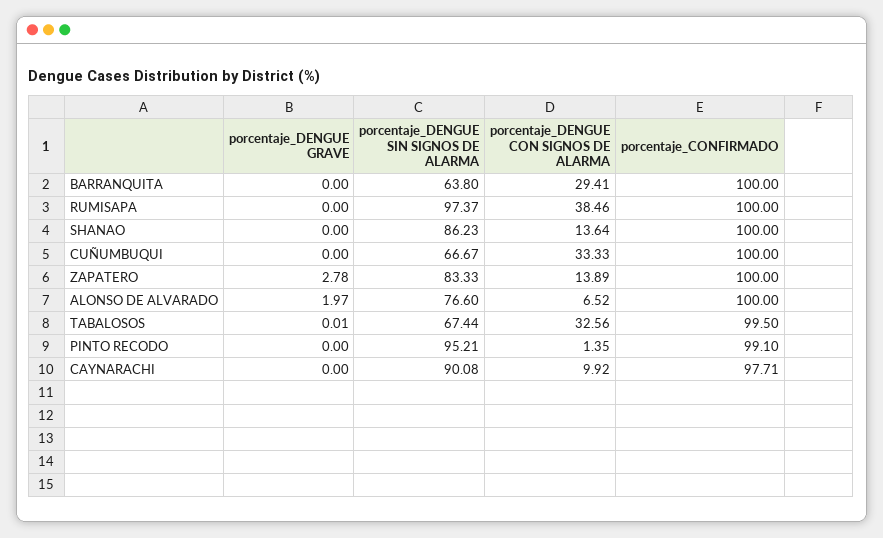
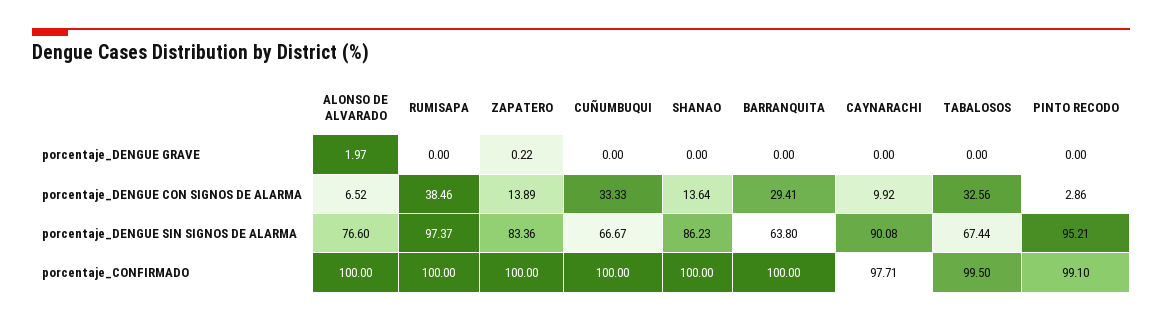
  {
    "porcentaje_DENGUE GRAVE": {
      "BARRANQUITA": 0,
      "RUMISAPA": 0,
      "SHANAO": 0,
      "CUÑUMBUQUI": 0,
-     "ZAPATERO": 2.78,
+     "ZAPATERO": 0.22,
      "ALONSO DE ALVARADO": 1.97,
-     "TABALOSOS": 0.01,
+     "TABALOSOS": 0,
      "PINTO RECODO": 0,
      "CAYNARACHI": 0
    },
    "porcentaje_DENGUE SIN SIGNOS DE ALARMA": {
      "BARRANQUITA": 63.8,
      "RUMISAPA": 97.37,
      "SHANAO": 86.23,
      "CUÑUMBUQUI": 66.67,
-     "ZAPATERO": 83.33,
+     "ZAPATERO": 83.36,
      "ALONSO DE ALVARADO": 76.6,
      "TABALOSOS": 67.44,
      "PINTO RECODO": 95.21,
      "CAYNARACHI": 90.08
    },
    "porcentaje_DENGUE CON SIGNOS DE ALARMA": {
      "BARRANQUITA": 29.41,
      "RUMISAPA": 38.46,
      "SHANAO": 13.64,
      "CUÑUMBUQUI": 33.33,
      "ZAPATERO": 13.89,
      "ALONSO DE ALVARADO": 6.52,
      "TABALOSOS": 32.56,
-     "PINTO RECODO": 1.35,
+     "PINTO RECODO": 2.86,
      "CAYNARACHI": 9.92
    },
    "porcentaje_CONFIRMADO": {
      "BARRANQUITA": 100,
      "RUMISAPA": 100,
      "SHANAO": 100,
      "CUÑUMBUQUI": 100,
      "ZAPATERO": 100,
      "ALONSO DE ALVARADO": 100,
      "TABALOSOS": 99.5,
      "PINTO RECODO": 99.1,
      "CAYNARACHI": 97.71
    }
  }

